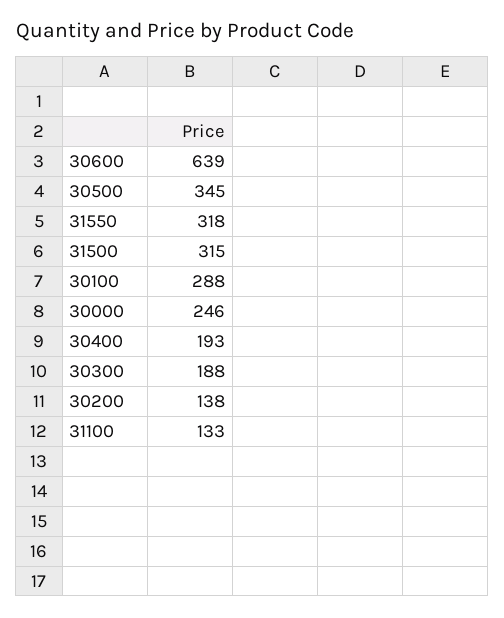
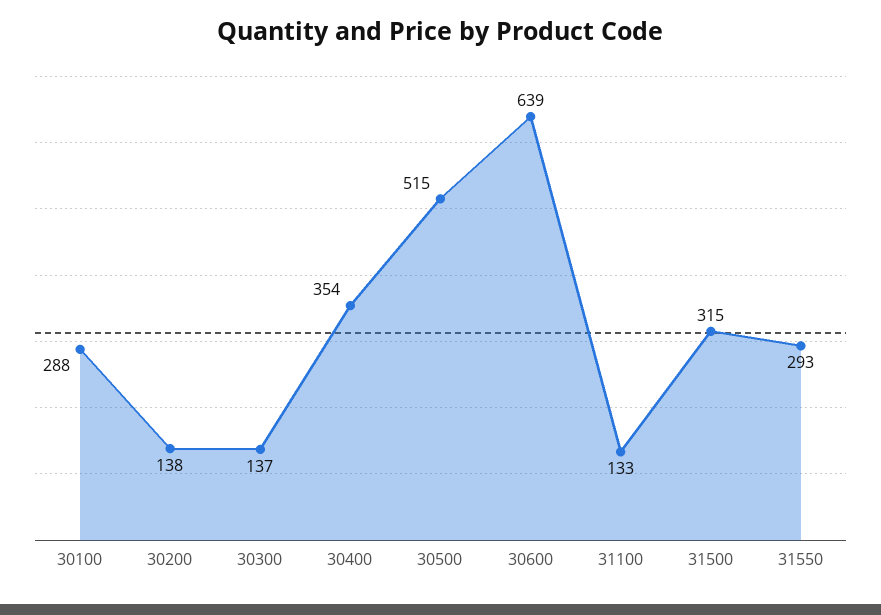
  {
    "30600": 639,
-   "30500": 345,
+   "30500": 515,
-   "31550": 318,
+   "31550": 293,
    "31500": 315,
    "30100": 288,
-   "30000": 246,
-   "30400": 193,
+   "30400": 354,
-   "30300": 188,
+   "30300": 137,
    "30200": 138,
    "31100": 133
  }

